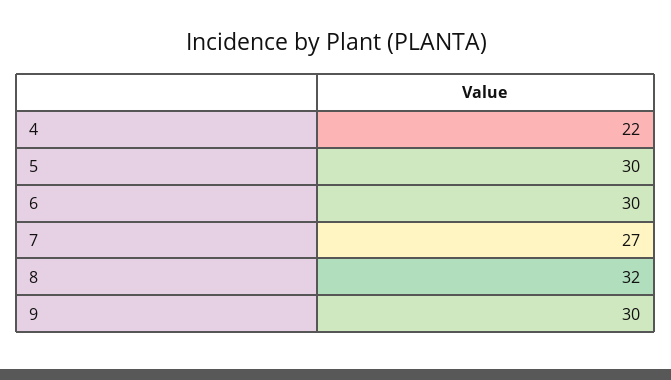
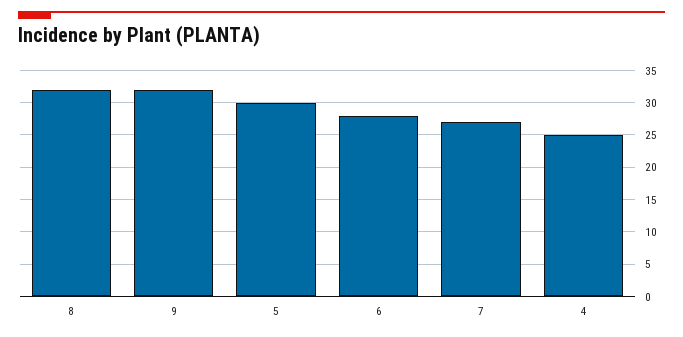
  {
-   "4": 22,
+   "4": 25,
    "5": 30,
-   "6": 30,
+   "6": 28,
    "7": 27,
    "8": 32,
-   "9": 30
+   "9": 32
  }

